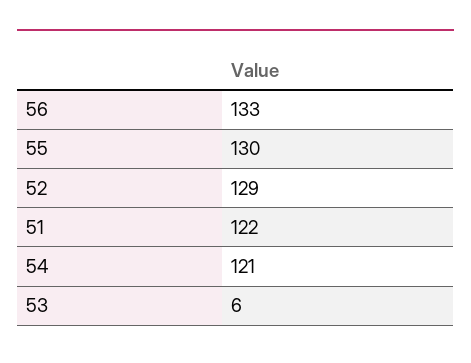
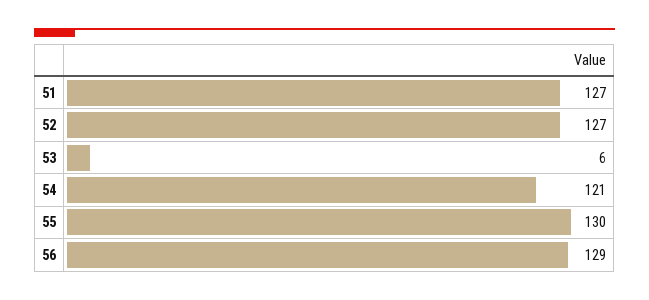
  {
-   "56": 133,
+   "56": 129,
    "55": 130,
-   "52": 129,
+   "52": 127,
-   "51": 122,
+   "51": 127,
    "54": 121,
    "53": 6
  }

